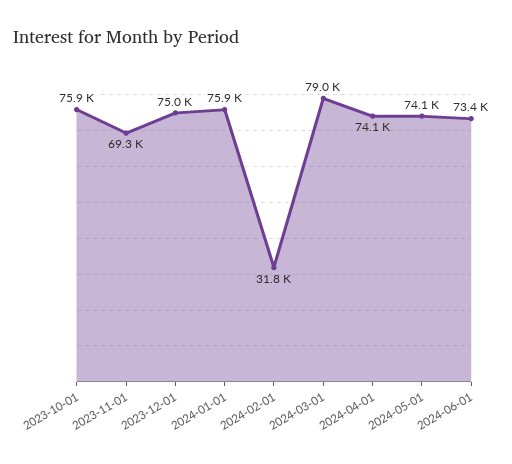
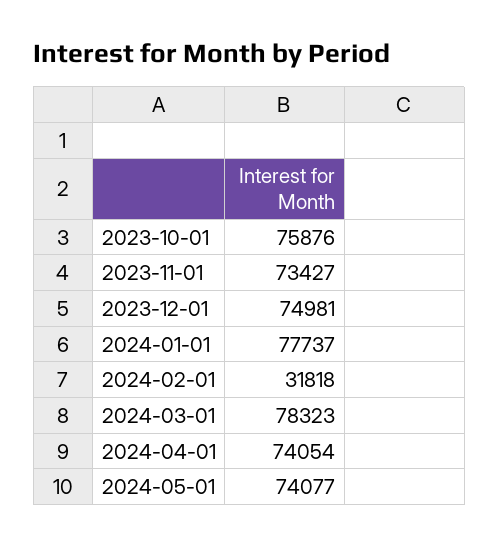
  {
    "2023-10-01": 75876,
-   "2023-11-01": 69300,
+   "2023-11-01": 73427,
    "2023-12-01": 74981,
-   "2024-01-01": 75900,
+   "2024-01-01": 77737,
    "2024-02-01": 31818,
-   "2024-03-01": 79000,
+   "2024-03-01": 78323,
    "2024-04-01": 74054,
-   "2024-05-01": 74077,
+   "2024-05-01": 74077
-   "2024-06-01": 73400
  }

